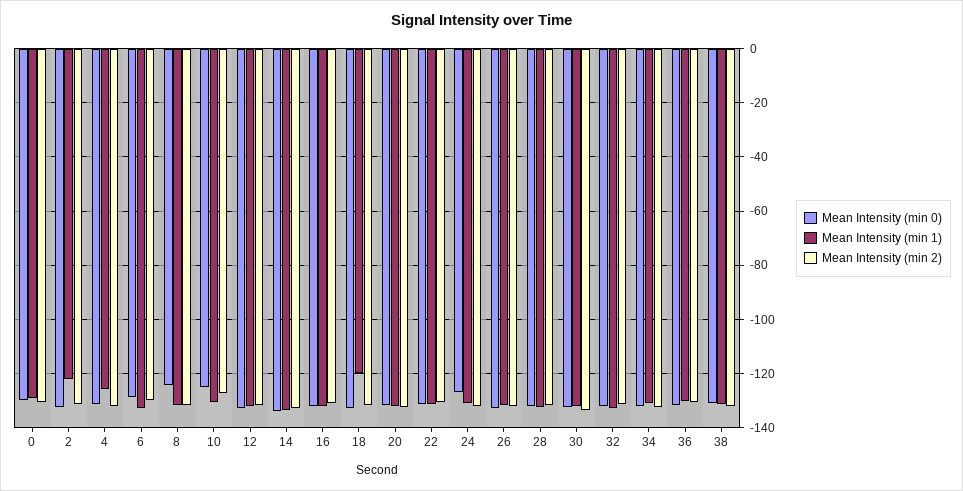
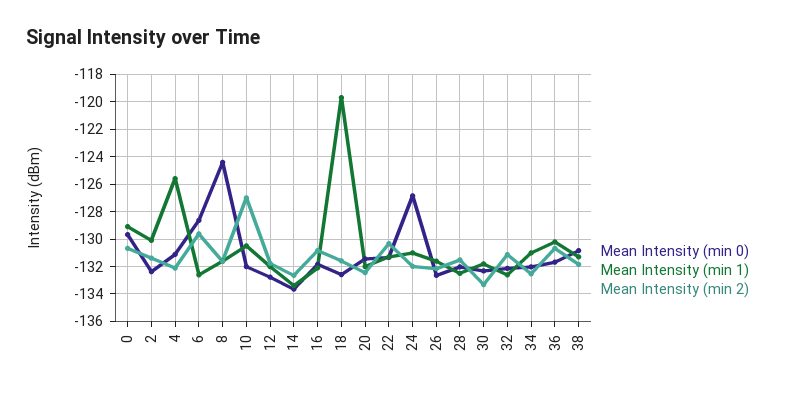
  {
    "Mean Intensity (min 0)": {
      "0": -129.5,
      "2": -132.5,
      "4": -131,
      "6": -128.5,
      "8": -124.5,
-     "10": -125,
+     "10": -132,
      "12": -133,
      "14": -133.5,
      "16": -132,
      "18": -132.5,
      "20": -131.5,
      "22": -131.5,
      "24": -127,
      "26": -132.5,
      "28": -132,
      "30": -132.5,
      "32": -132,
      "34": -132,
      "36": -131.5,
      "38": -131
    },
    "Mean Intensity (min 1)": {
      "0": -129,
-     "2": -122.5,
+     "2": -130,
      "4": -125.5,
      "6": -132.5,
      "8": -131.5,
      "10": -130.5,
      "12": -132,
      "14": -133.5,
      "16": -132,
      "18": -119.5,
      "20": -132,
      "22": -131.5,
      "24": -131,
      "26": -131.5,
      "28": -132.5,
      "30": -132,
      "32": -132.5,
      "34": -131,
      "36": -130,
      "38": -131.5
    },
    "Mean Intensity (min 2)": {
      "0": -130.5,
      "2": -131.5,
      "4": -132,
      "6": -129.5,
      "8": -131.5,
      "10": -127,
      "12": -132,
      "14": -132.5,
      "16": -131,
      "18": -131.5,
      "20": -132.5,
      "22": -130.5,
      "24": -132,
      "26": -132,
      "28": -131.5,
      "30": -133.5,
      "32": -131,
      "34": -132.5,
      "36": -130.5,
      "38": -132
    }
  }

